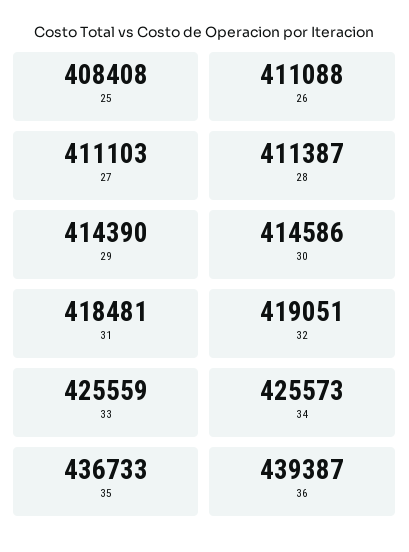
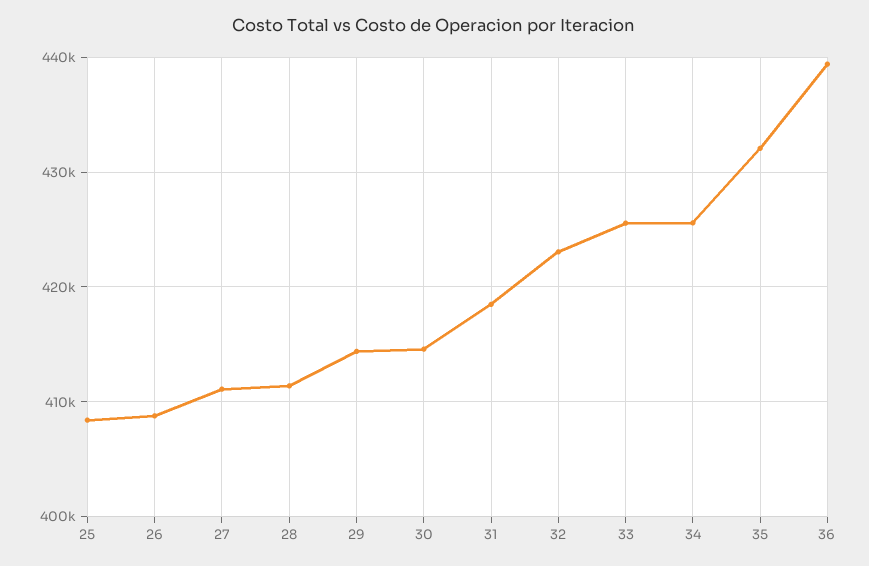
  {
    "25": 408408,
-   "26": 411088,
+   "26": 409000,
    "27": 411103,
    "28": 411387,
    "29": 414390,
    "30": 414586,
    "31": 418481,
-   "32": 419051,
+   "32": 423000,
    "33": 425559,
    "34": 425573,
-   "35": 436733,
+   "35": 432000,
    "36": 439387
  }

